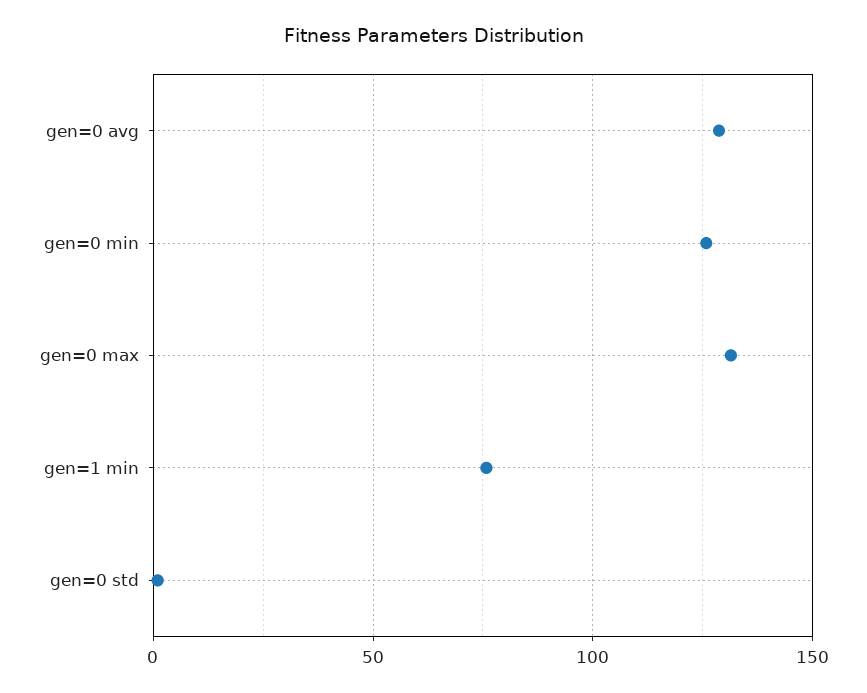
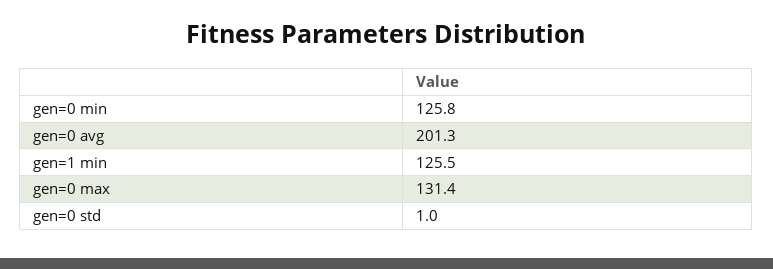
  {
-   "gen=0 avg": 130,
+   "gen=0 avg": 201.3,
    "gen=0 min": 125.8,
    "gen=0 max": 131.4,
-   "gen=1 min": 75,
+   "gen=1 min": 125.5,
    "gen=0 std": 1
  }

